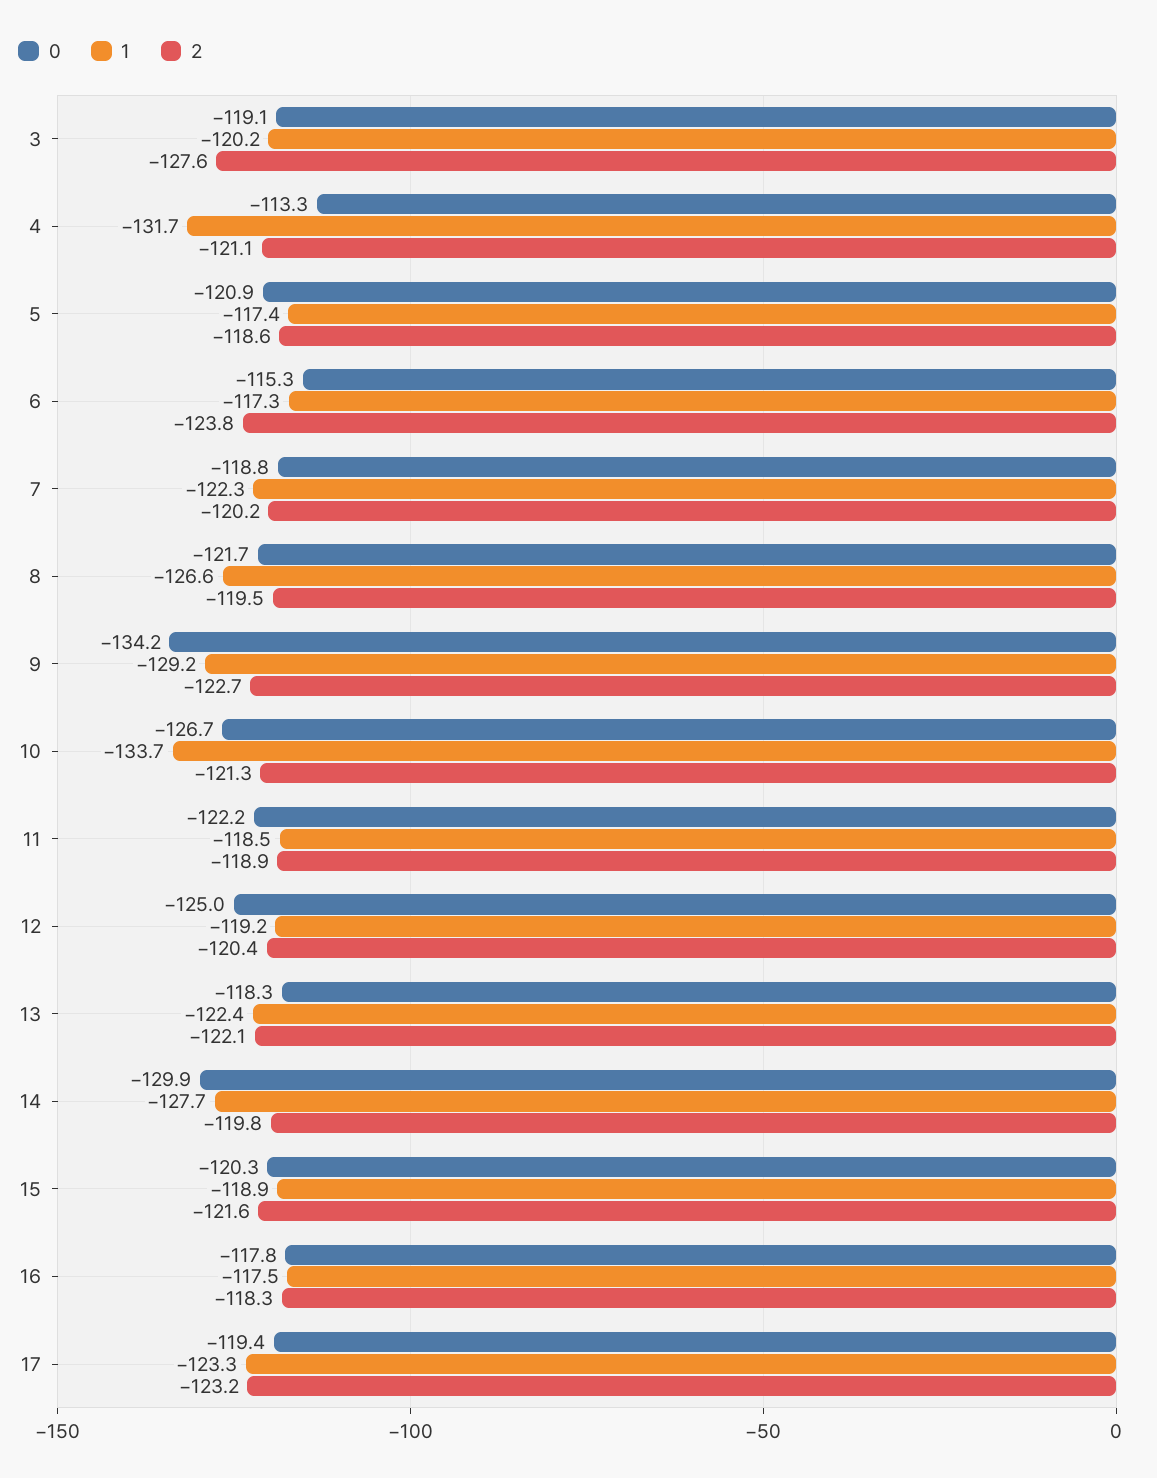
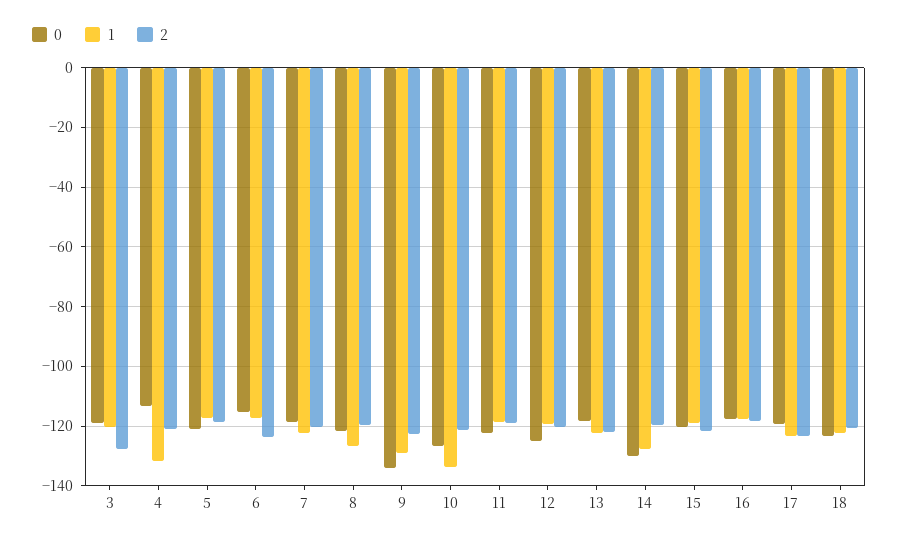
  {
    "0": {
      "3": -119.1,
      "4": -113.3,
      "5": -120.9,
      "6": -115.3,
      "7": -118.8,
      "8": -121.7,
      "9": -134.2,
      "10": -126.7,
      "11": -122.2,
      "12": -125,
      "13": -118.3,
      "14": -129.9,
      "15": -120.3,
      "16": -117.8,
-     "17": -119.4
+     "17": -119.4,
+     "18": -122.5
    },
    "1": {
      "3": -120.2,
      "4": -131.7,
      "5": -117.4,
      "6": -117.3,
      "7": -122.3,
      "8": -126.6,
      "9": -129.2,
      "10": -133.7,
      "11": -118.5,
      "12": -119.2,
      "13": -122.4,
      "14": -127.7,
      "15": -118.9,
      "16": -117.5,
-     "17": -123.3
+     "17": -123.3,
+     "18": -122.5
    },
    "2": {
      "3": -127.6,
      "4": -121.1,
      "5": -118.6,
      "6": -123.8,
      "7": -120.2,
      "8": -119.5,
      "9": -122.7,
      "10": -121.3,
      "11": -118.9,
      "12": -120.4,
      "13": -122.1,
      "14": -119.8,
      "15": -121.6,
      "16": -118.3,
-     "17": -123.2
+     "17": -123.2,
+     "18": -120
    }
  }

